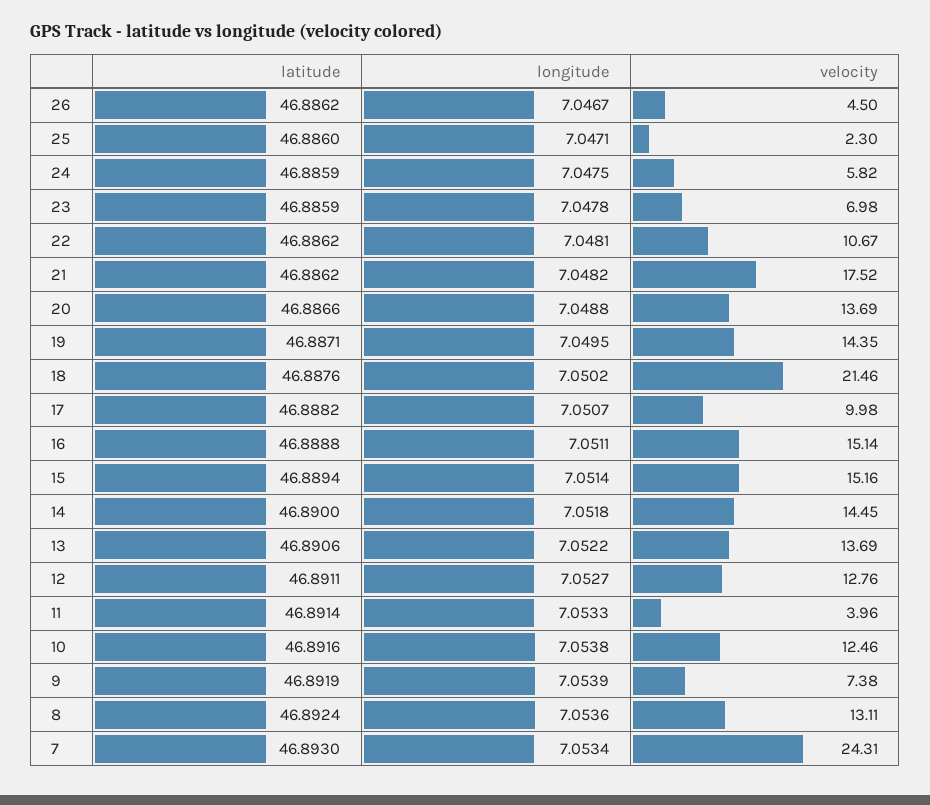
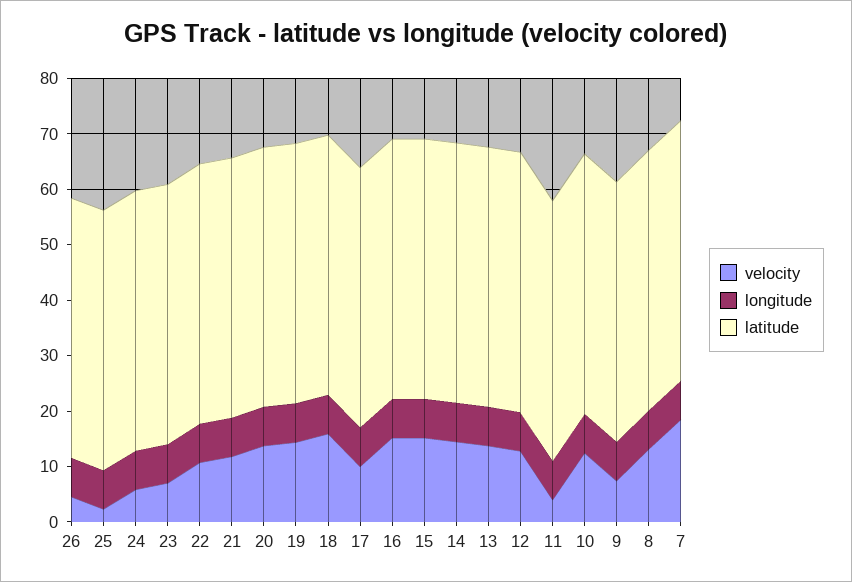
  {
    "latitude": {
      "26": 46.8862,
      "25": 46.886,
      "24": 46.8859,
      "23": 46.8859,
      "22": 46.8862,
      "21": 46.8862,
      "20": 46.8866,
      "19": 46.8871,
      "18": 46.8876,
      "17": 46.8882,
      "16": 46.8888,
      "15": 46.8894,
      "14": 46.89,
      "13": 46.8906,
      "12": 46.8911,
      "11": 46.8914,
      "10": 46.8916,
      "9": 46.8919,
      "8": 46.8924,
      "7": 46.893
    },
    "longitude": {
      "26": 7.0467,
      "25": 7.0471,
      "24": 7.0475,
      "23": 7.0478,
      "22": 7.0481,
      "21": 7.0482,
      "20": 7.0488,
      "19": 7.0495,
      "18": 7.0502,
      "17": 7.0507,
      "16": 7.0511,
      "15": 7.0514,
      "14": 7.0518,
      "13": 7.0522,
      "12": 7.0527,
      "11": 7.0533,
      "10": 7.0538,
      "9": 7.0539,
      "8": 7.0536,
      "7": 7.0534
    },
    "velocity": {
      "26": 4.5,
      "25": 2.3,
      "24": 5.82,
      "23": 6.98,
      "22": 10.67,
-     "21": 17.52,
+     "21": 12,
      "20": 13.69,
      "19": 14.35,
-     "18": 21.46,
+     "18": 16,
      "17": 9.98,
      "16": 15.14,
      "15": 15.16,
      "14": 14.45,
      "13": 13.69,
      "12": 12.76,
      "11": 3.96,
      "10": 12.46,
      "9": 7.38,
      "8": 13.11,
-     "7": 24.31
+     "7": 18
    }
  }

